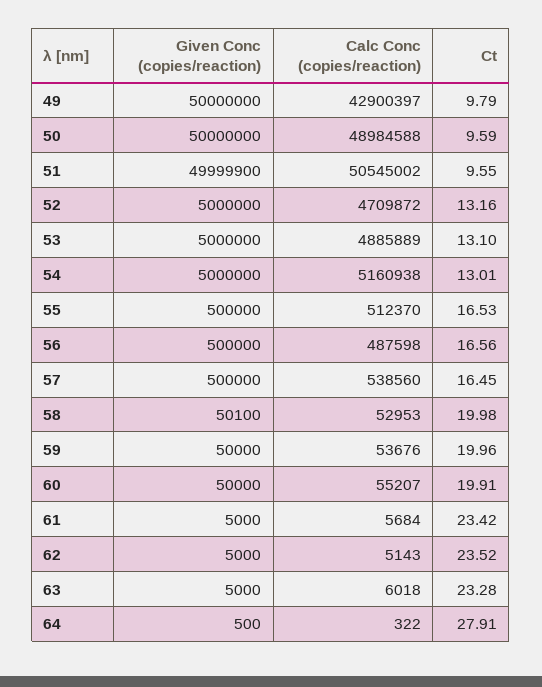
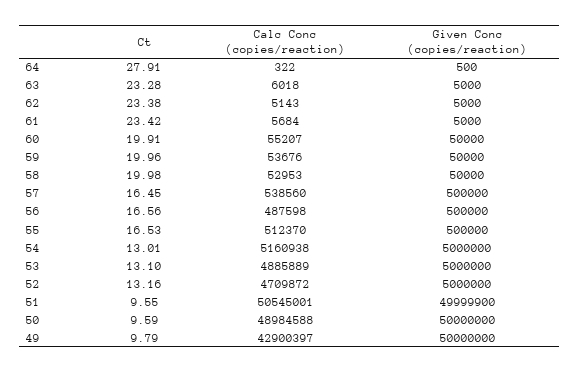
  {
    "Given Conc (copies/reaction)": {
      "49": 50000000,
      "50": 50000000,
      "51": 49999900,
      "52": 5000000,
      "53": 5000000,
      "54": 5000000,
      "55": 500000,
      "56": 500000,
      "57": 500000,
-     "58": 50100,
+     "58": 50000,
      "59": 50000,
      "60": 50000,
      "61": 5000,
      "62": 5000,
      "63": 5000,
      "64": 500
    },
    "Calc Conc (copies/reaction)": {
      "49": 42900397,
      "50": 48984588,
-     "51": 50545002,
+     "51": 50545001,
      "52": 4709872,
      "53": 4885889,
      "54": 5160938,
      "55": 512370,
      "56": 487598,
      "57": 538560,
      "58": 52953,
      "59": 53676,
      "60": 55207,
      "61": 5684,
      "62": 5143,
      "63": 6018,
      "64": 322
    },
    "Ct": {
      "49": 9.79,
      "50": 9.59,
      "51": 9.55,
      "52": 13.16,
      "53": 13.1,
      "54": 13.01,
      "55": 16.53,
      "56": 16.56,
      "57": 16.45,
      "58": 19.98,
      "59": 19.96,
      "60": 19.91,
      "61": 23.42,
-     "62": 23.52,
+     "62": 23.38,
      "63": 23.28,
      "64": 27.91
    }
  }

